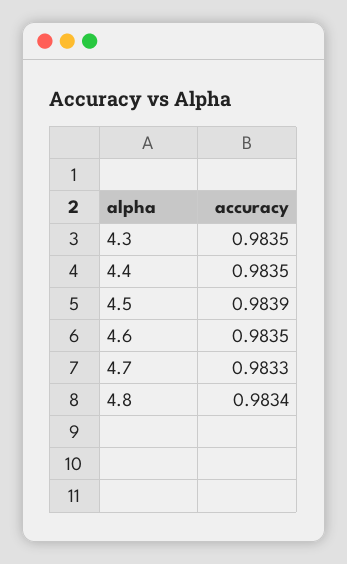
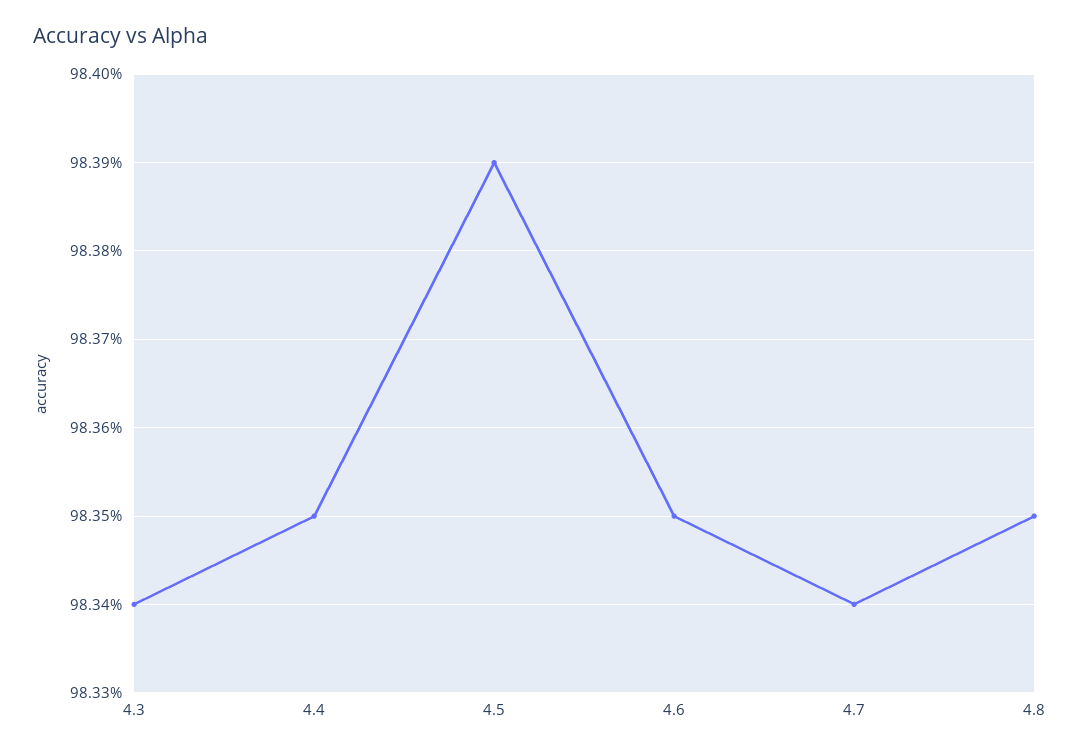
  {
-   "4.3": 0.9835,
+   "4.3": 0.9834,
    "4.4": 0.9835,
    "4.5": 0.9839,
    "4.6": 0.9835,
-   "4.7": 0.9833,
+   "4.7": 0.9834,
-   "4.8": 0.9834
+   "4.8": 0.9835
  }

